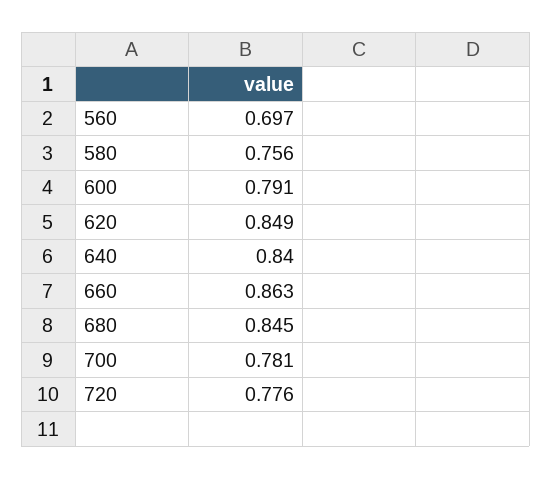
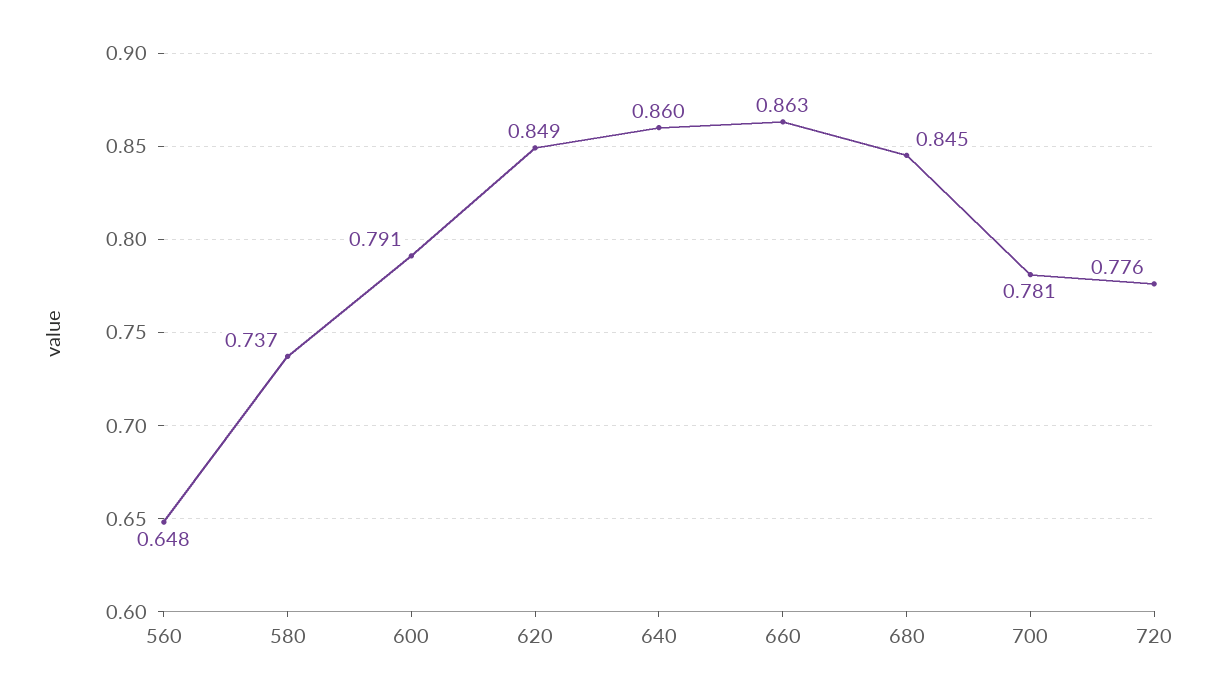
  {
-   "560": 0.697,
+   "560": 0.648,
-   "580": 0.756,
+   "580": 0.737,
    "600": 0.791,
    "620": 0.849,
-   "640": 0.84,
+   "640": 0.86,
    "660": 0.863,
    "680": 0.845,
    "700": 0.781,
    "720": 0.776
  }

